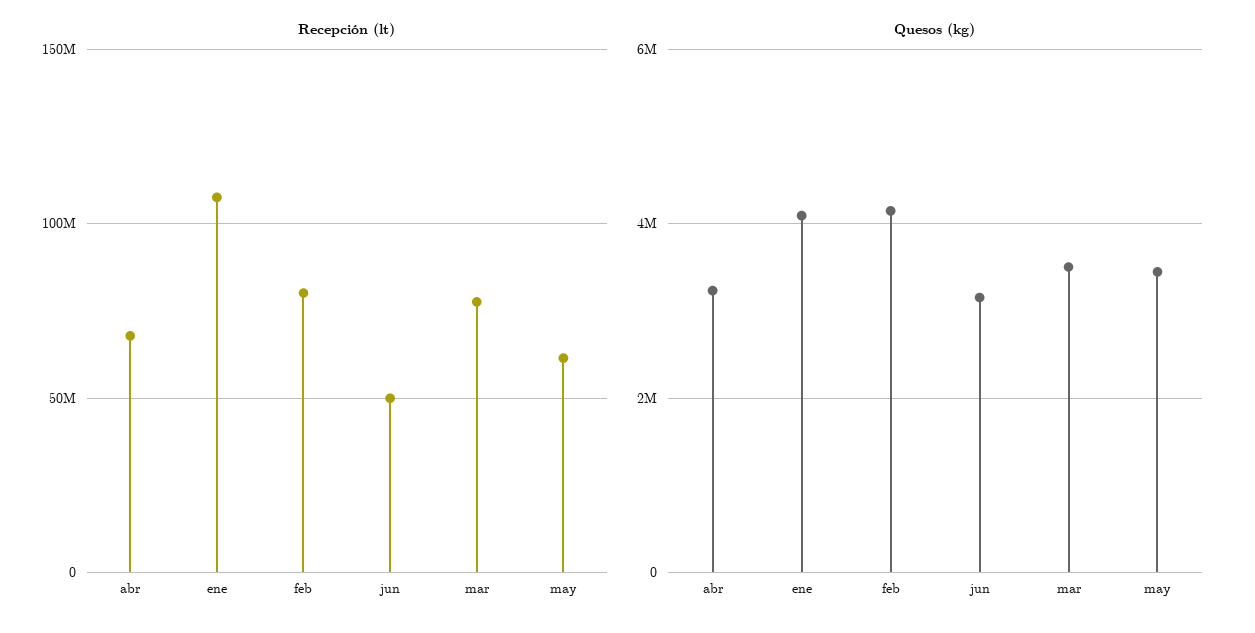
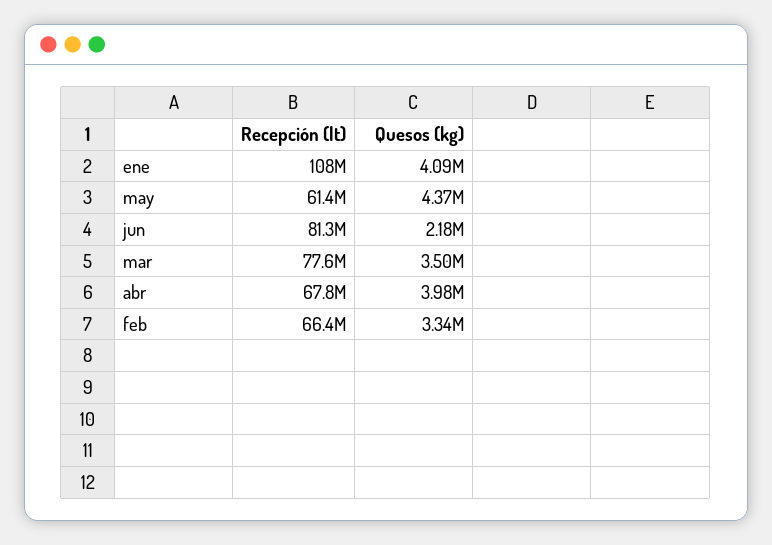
  {
    "Recepción (lt)": {
      "abr": 67800000,
      "ene": 108000000,
-     "feb": 80000000,
+     "feb": 66400000,
-     "jun": 50000000,
+     "jun": 81300000,
      "mar": 77600000,
      "may": 61400000
    },
    "Quesos (kg)": {
-     "abr": 3200000,
+     "abr": 3980000,
      "ene": 4090000,
-     "feb": 4200000,
+     "feb": 3340000,
-     "jun": 3200000,
+     "jun": 2180000,
      "mar": 3500000,
-     "may": 3400000
+     "may": 4370000
    }
  }

